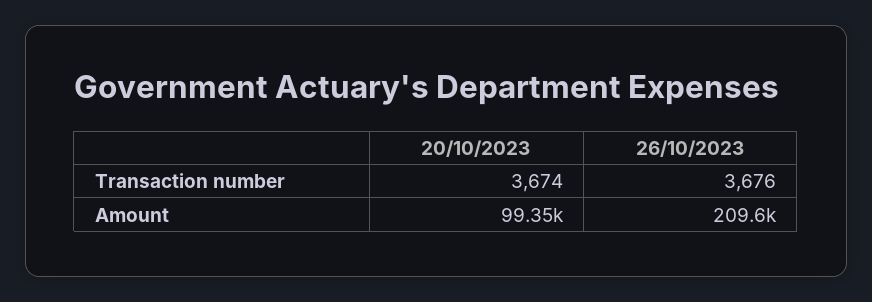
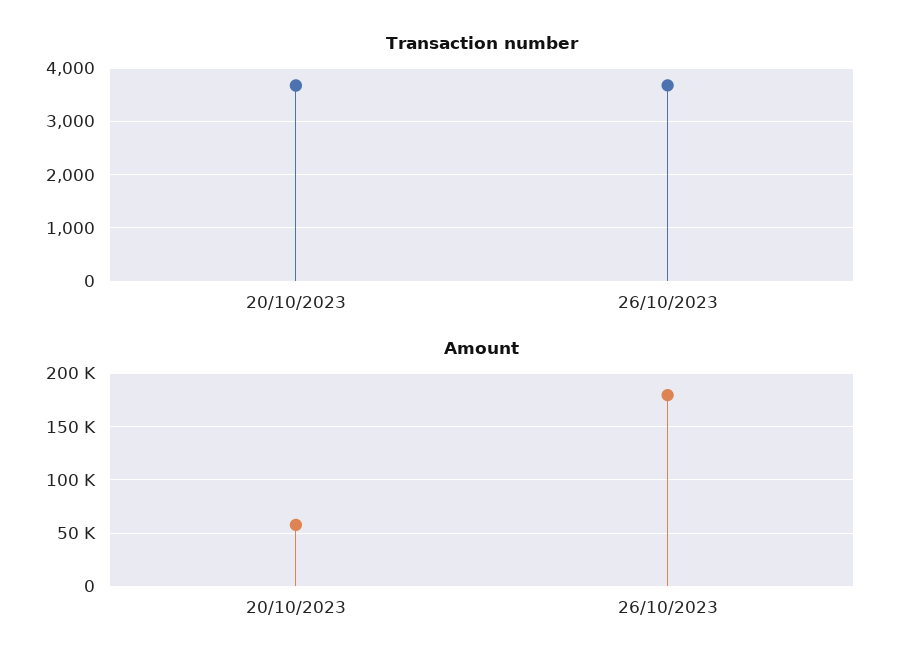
  {
    "Transaction number": {
      "20/10/2023": 3674,
      "26/10/2023": 3676
    },
    "Amount": {
-     "20/10/2023": 99350,
+     "20/10/2023": 60000,
-     "26/10/2023": 209600
+     "26/10/2023": 180000
    }
  }

